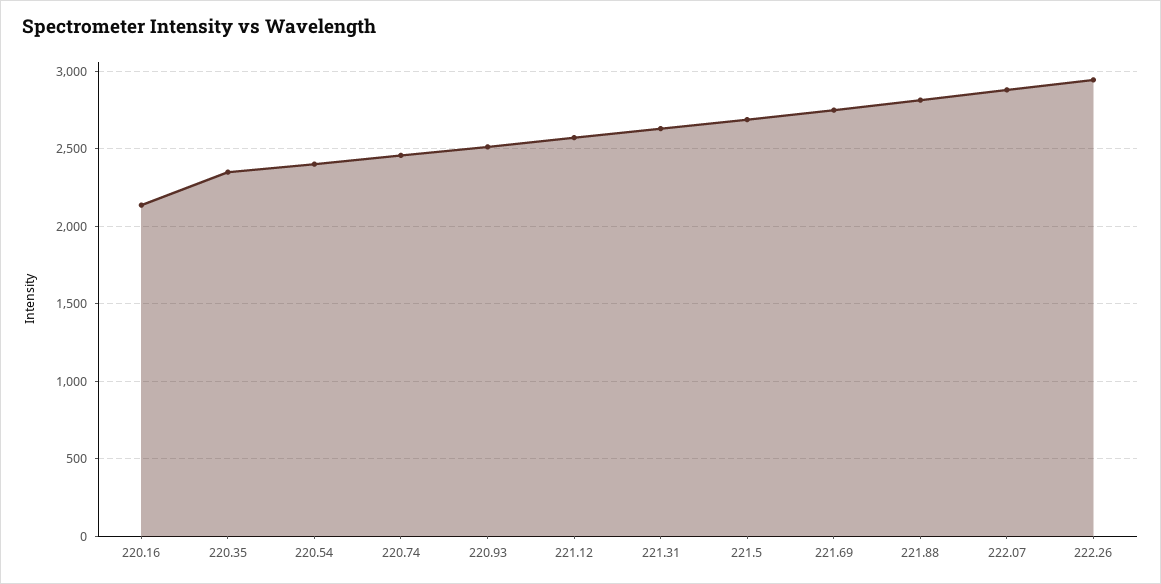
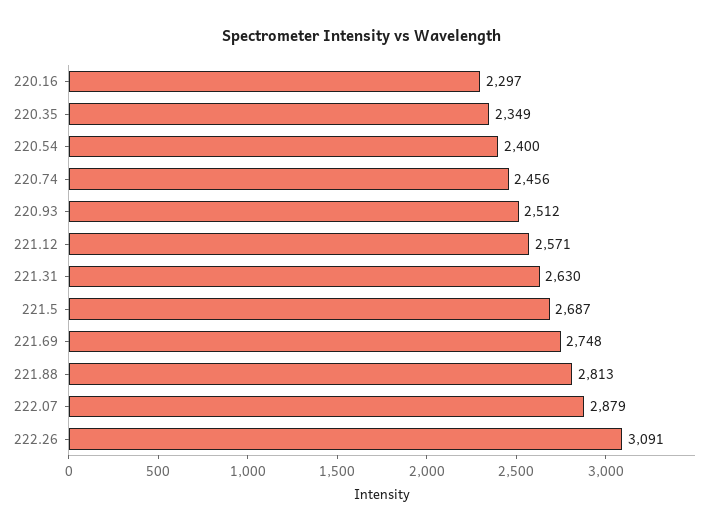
  {
-   "220.16": 2150,
+   "220.16": 2297,
    "220.35": 2349,
    "220.54": 2400,
    "220.74": 2456,
    "220.93": 2512,
    "221.12": 2571,
    "221.31": 2630,
    "221.5": 2687,
    "221.69": 2748,
    "221.88": 2813,
    "222.07": 2879,
-   "222.26": 2950
+   "222.26": 3091
  }

